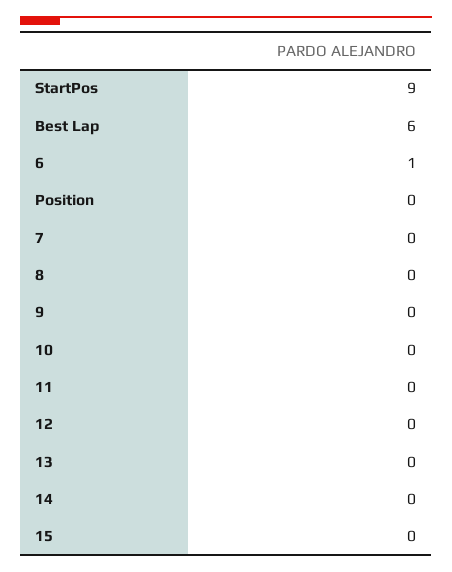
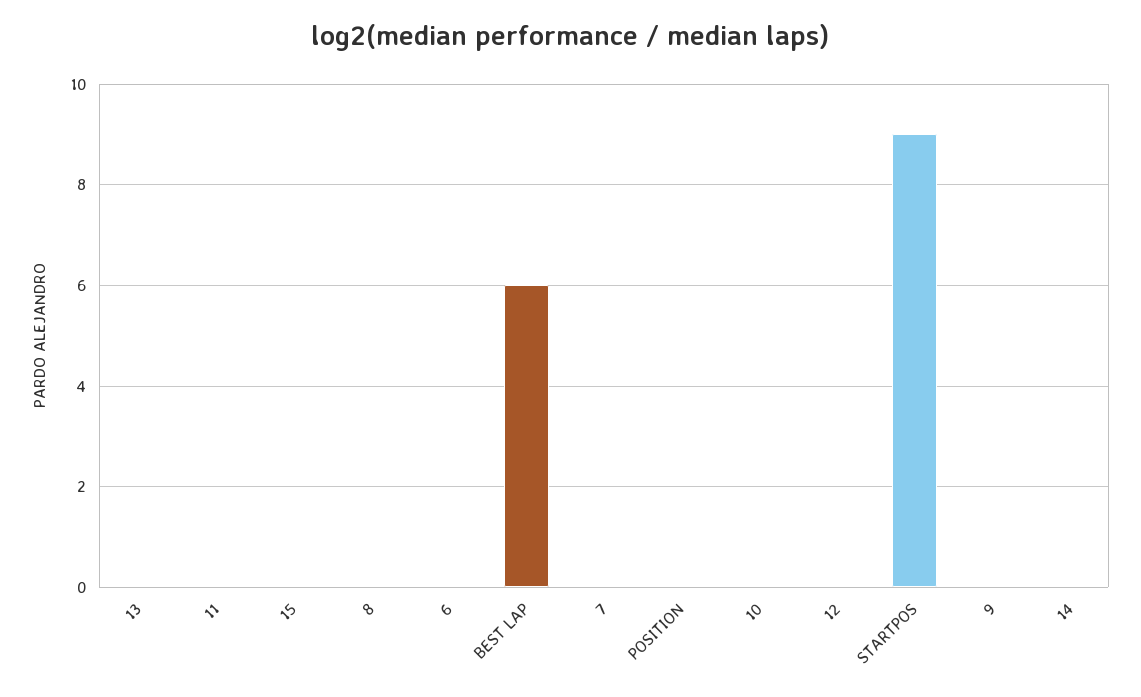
  {
    "StartPos": 9,
    "Best Lap": 6,
-   "6": 1,
+   "6": 0,
    "Position": 0,
    "7": 0,
    "8": 0,
    "9": 0,
    "10": 0,
    "11": 0,
    "12": 0,
    "13": 0,
    "14": 0,
    "15": 0
  }

